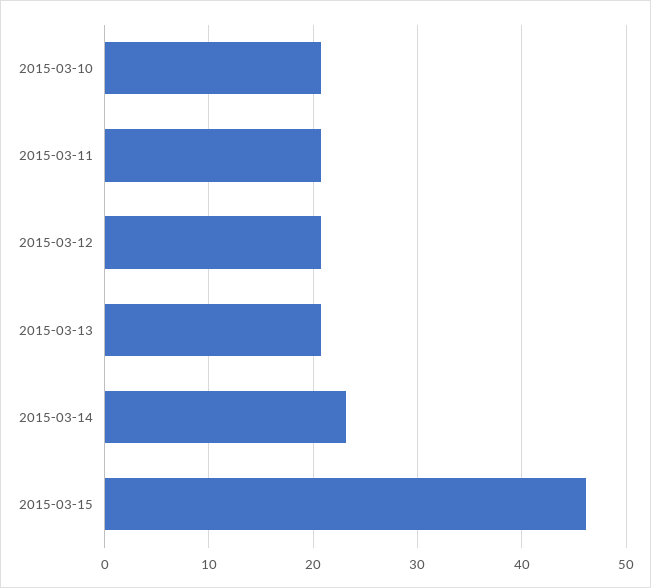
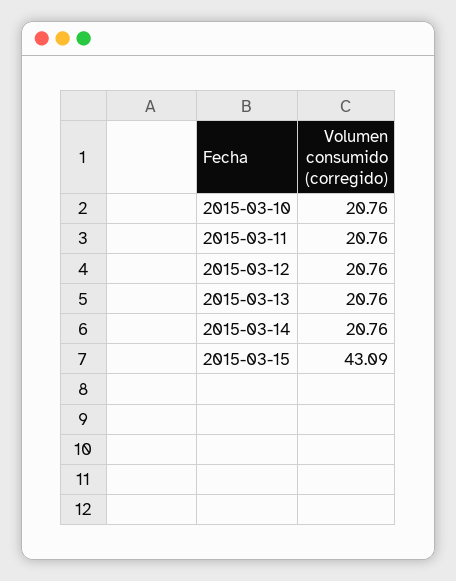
  {
    "2015-03-10": 20.76,
    "2015-03-11": 20.76,
    "2015-03-12": 20.76,
    "2015-03-13": 20.76,
-   "2015-03-14": 23,
+   "2015-03-14": 20.76,
-   "2015-03-15": 46
+   "2015-03-15": 43.09
  }

